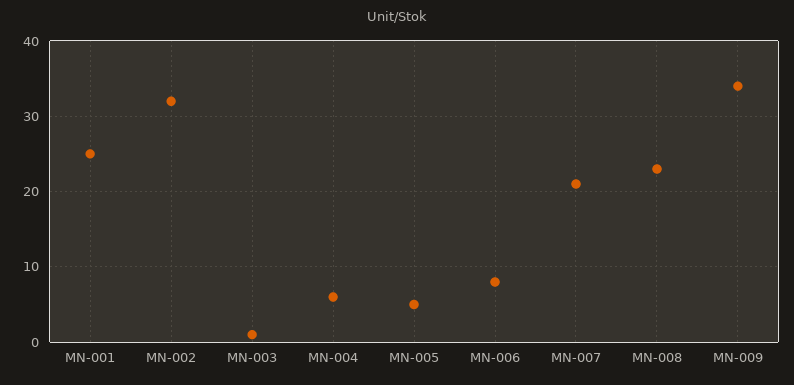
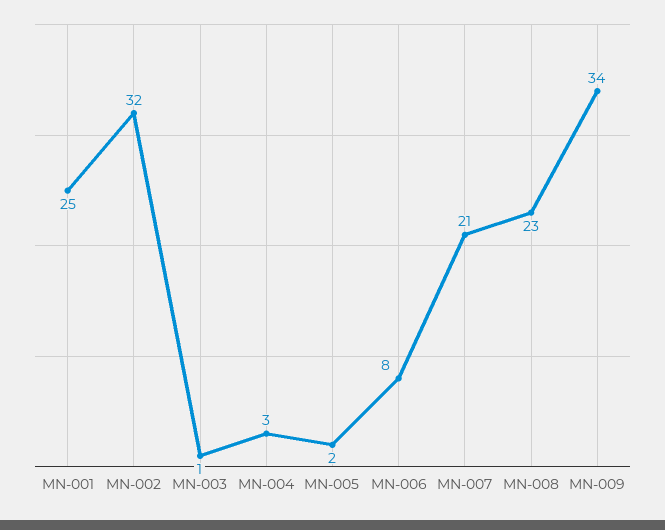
  {
    "MN-001": 25,
    "MN-002": 32,
    "MN-003": 1,
-   "MN-004": 6,
+   "MN-004": 3,
-   "MN-005": 5,
+   "MN-005": 2,
    "MN-006": 8,
    "MN-007": 21,
    "MN-008": 23,
    "MN-009": 34
  }

